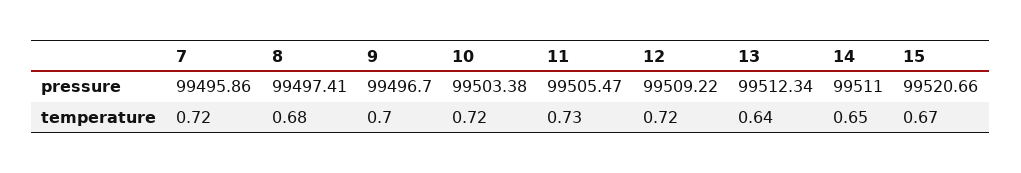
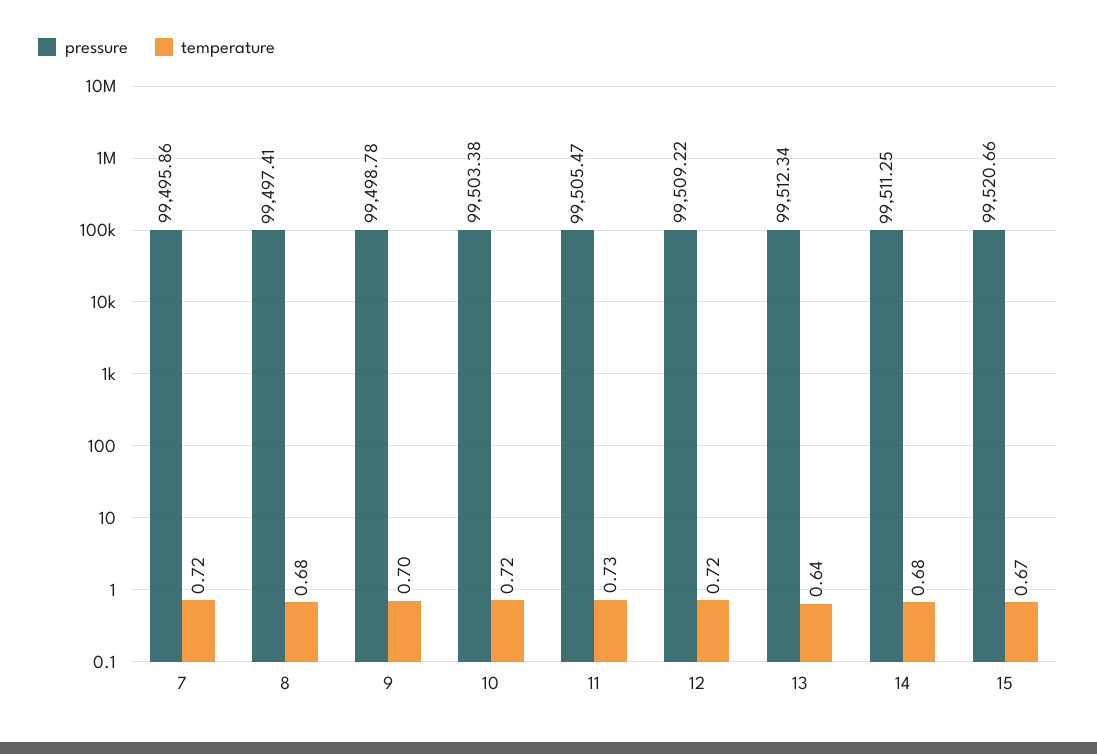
  {
    "pressure": {
      "7": 99495.86,
      "8": 99497.41,
-     "9": 99496.7,
+     "9": 99498.78,
      "10": 99503.38,
      "11": 99505.47,
      "12": 99509.22,
      "13": 99512.34,
-     "14": 99511,
+     "14": 99511.25,
      "15": 99520.66
    },
    "temperature": {
      "7": 0.72,
      "8": 0.68,
      "9": 0.7,
      "10": 0.72,
      "11": 0.73,
      "12": 0.72,
      "13": 0.64,
-     "14": 0.65,
+     "14": 0.68,
      "15": 0.67
    }
  }

